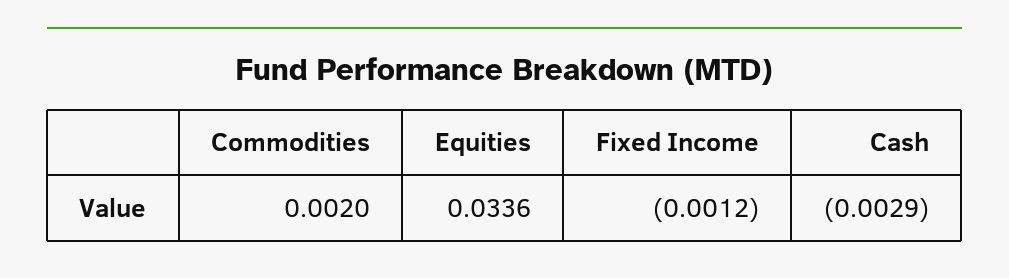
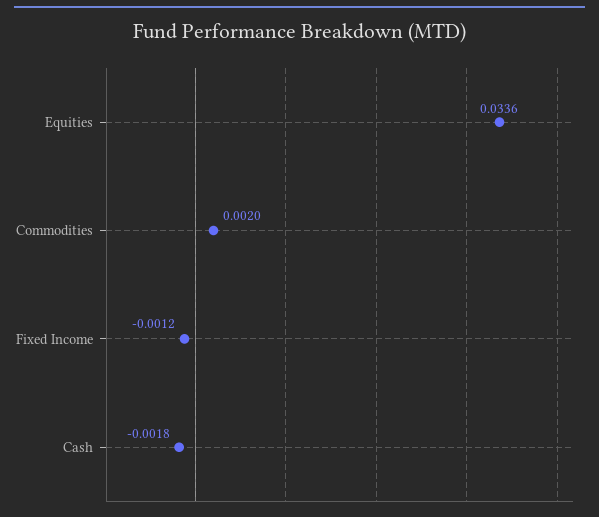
  {
    "Commodities": 0.002,
    "Equities": 0.0336,
    "Fixed Income": -0.0012,
-   "Cash": -0.0029
+   "Cash": -0.0018
  }

